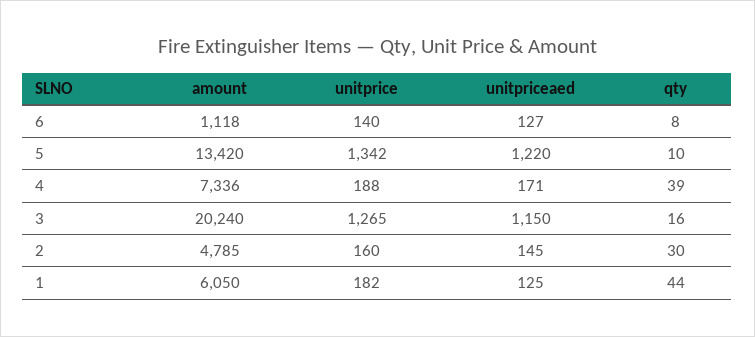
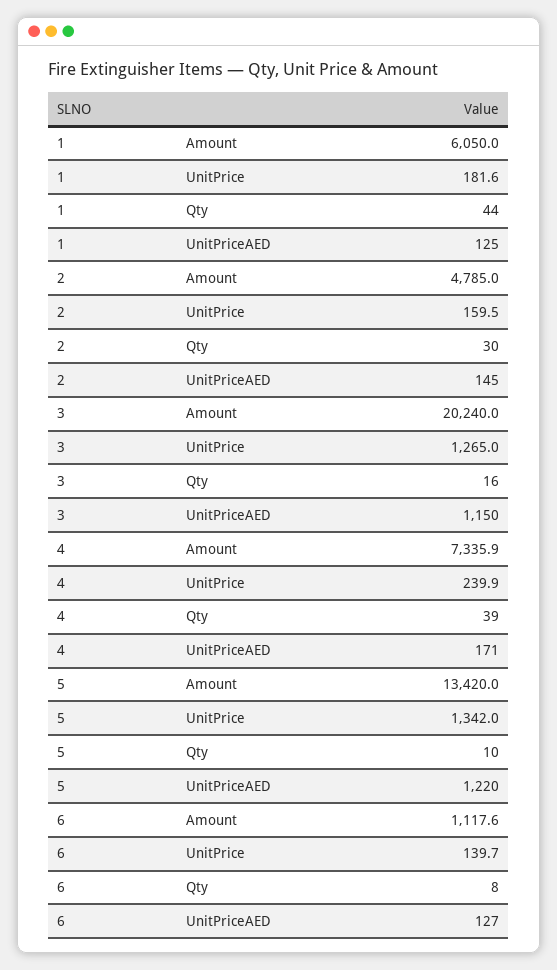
  {
    "amount": {
      "6": 1117.6,
      "5": 13420,
      "4": 7335.9,
      "3": 20240,
      "2": 4785,
      "1": 6050
    },
    "unitprice": {
      "6": 139.7,
      "5": 1342,
-     "4": 188,
+     "4": 239.9,
      "3": 1265,
      "2": 159.5,
      "1": 181.6
    },
    "unitpriceaed": {
      "6": 127,
      "5": 1220,
      "4": 171,
      "3": 1150,
      "2": 145,
      "1": 125
    },
    "qty": {
      "6": 8,
      "5": 10,
      "4": 39,
      "3": 16,
      "2": 30,
      "1": 44
    }
  }

